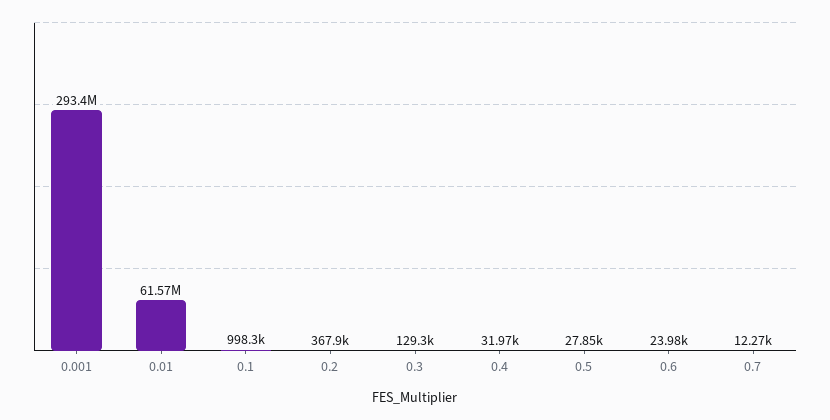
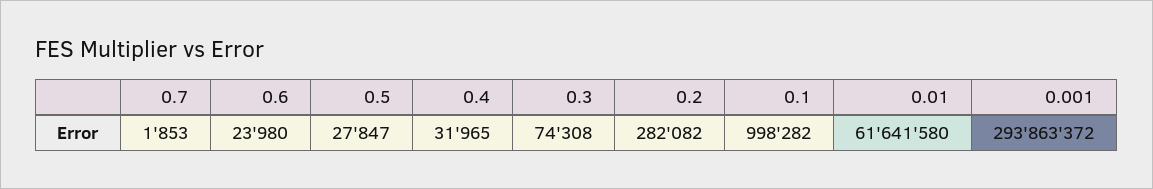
  {
-   "0.001": 293400000,
+   "0.001": 293863372,
-   "0.01": 61570000,
+   "0.01": 61641580,
    "0.1": 998282,
-   "0.2": 367900,
+   "0.2": 282082,
-   "0.3": 129300,
+   "0.3": 74308,
    "0.4": 31965,
    "0.5": 27847,
    "0.6": 23980,
-   "0.7": 12270
+   "0.7": 1853
  }

